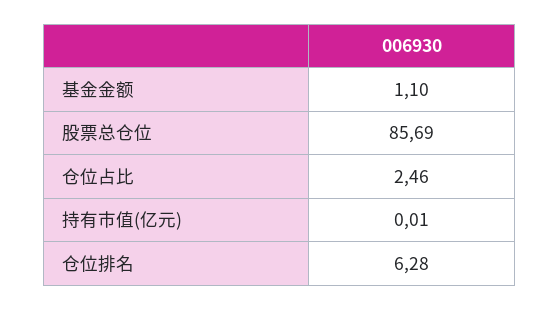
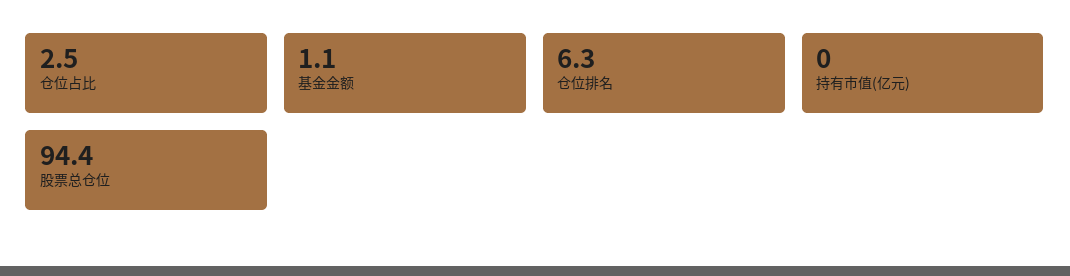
  {
    "基金金额": 1.1,
-   "股票总仓位": 85.69,
+   "股票总仓位": 94.4,
    "仓位占比": 2.46,
    "持有市值(亿元)": 0.01,
    "仓位排名": 6.28
  }

